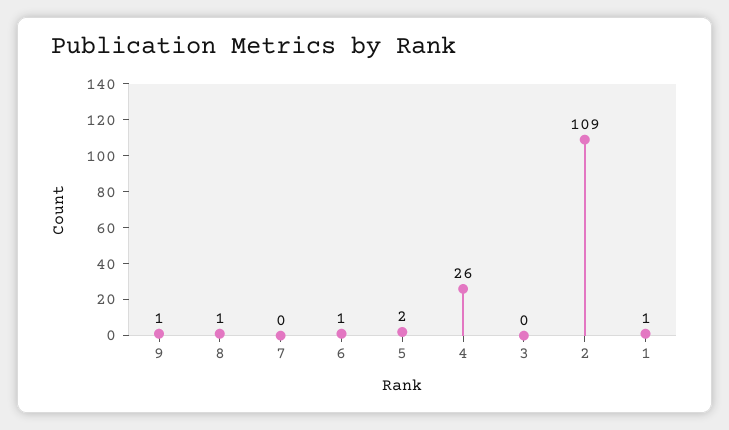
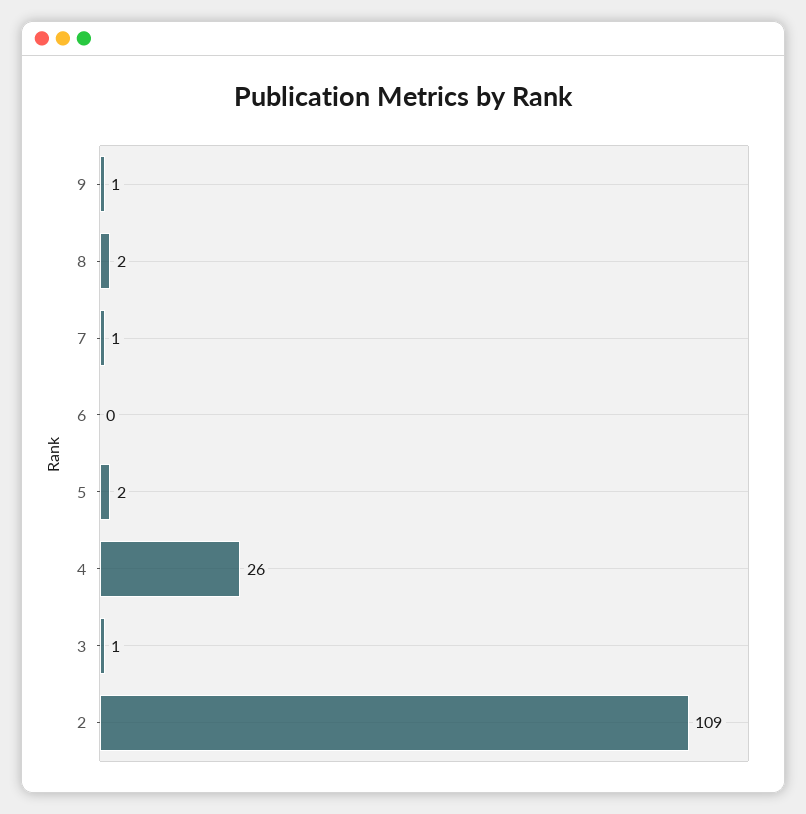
  {
    "9": 1,
-   "8": 1,
+   "8": 2,
-   "7": 0,
+   "7": 1,
-   "6": 1,
+   "6": 0,
    "5": 2,
    "4": 26,
-   "3": 0,
+   "3": 1,
-   "2": 109,
+   "2": 109
-   "1": 1
  }

